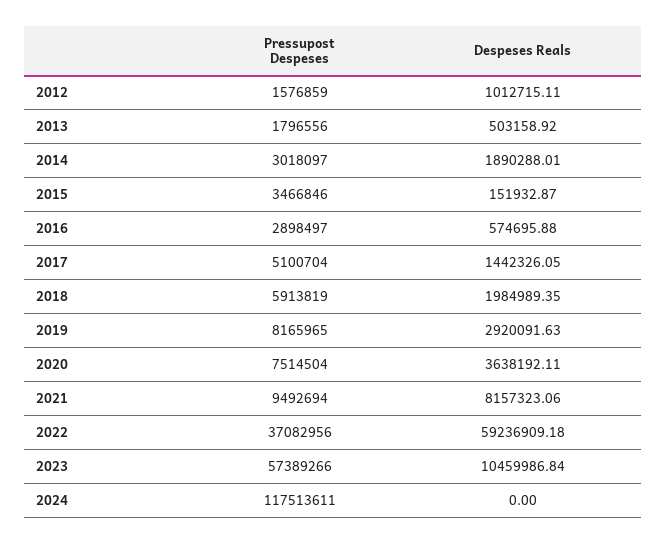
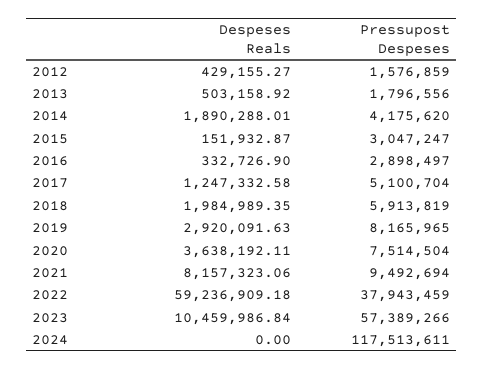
  {
    "Pressupost Despeses": {
      "2012": 1576859,
      "2013": 1796556,
-     "2014": 3018097,
+     "2014": 4175620,
-     "2015": 3466846,
+     "2015": 3047247,
      "2016": 2898497,
      "2017": 5100704,
      "2018": 5913819,
      "2019": 8165965,
      "2020": 7514504,
      "2021": 9492694,
-     "2022": 37082956,
+     "2022": 37943459,
      "2023": 57389266,
      "2024": 117513611
    },
    "Despeses Reals": {
-     "2012": 1012715.11,
+     "2012": 429155.27,
      "2013": 503158.92,
      "2014": 1890288.01,
      "2015": 151932.87,
-     "2016": 574695.88,
+     "2016": 332726.9,
-     "2017": 1442326.05,
+     "2017": 1247332.58,
      "2018": 1984989.35,
      "2019": 2920091.63,
      "2020": 3638192.11,
      "2021": 8157323.06,
      "2022": 59236909.18,
      "2023": 10459986.84,
      "2024": 0
    }
  }

